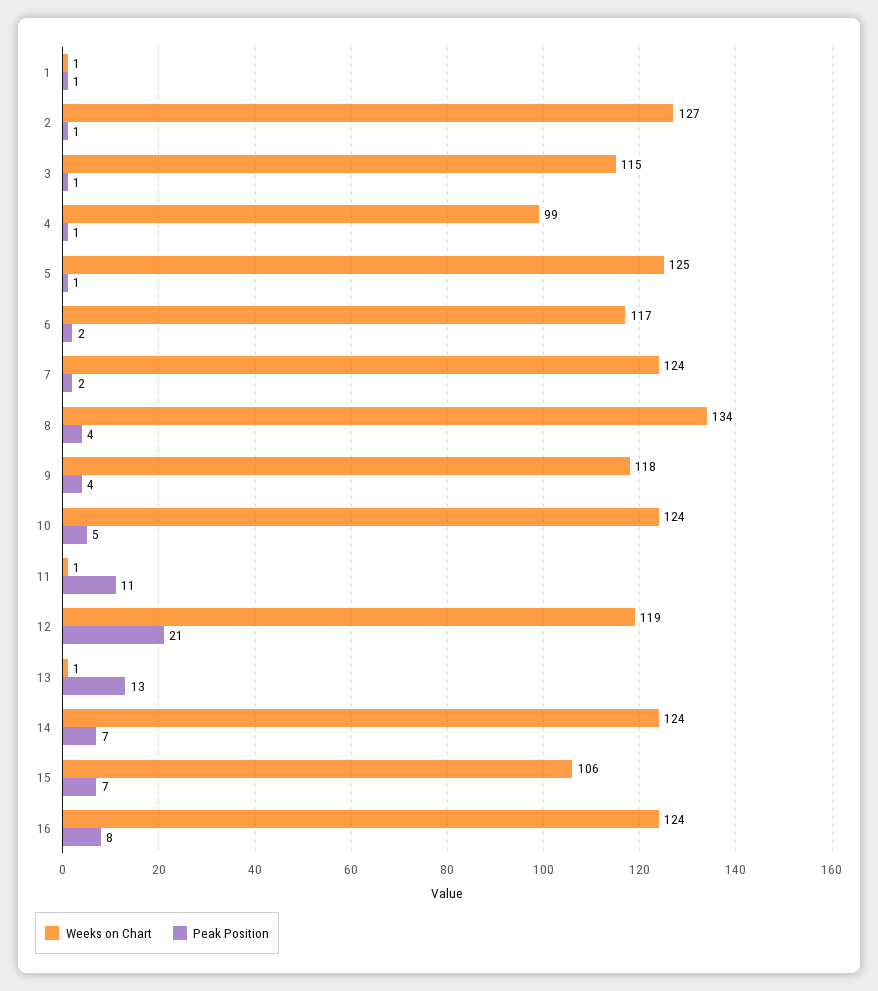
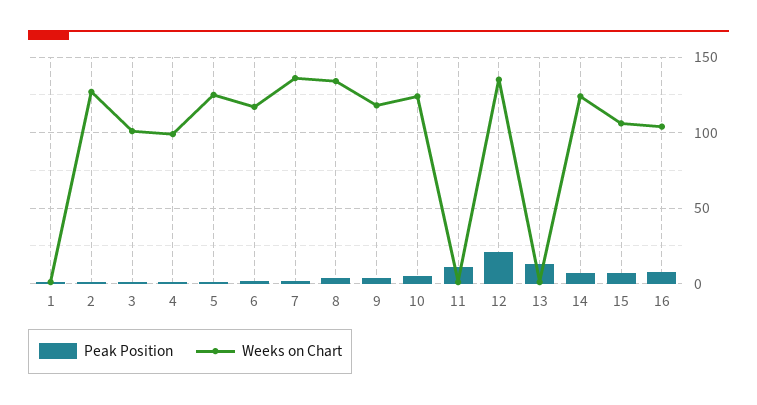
  {
    "Weeks on Chart": {
      "1": 1,
      "2": 127,
-     "3": 115,
+     "3": 100,
      "4": 99,
      "5": 125,
      "6": 117,
-     "7": 124,
+     "7": 135,
      "8": 134,
      "9": 118,
      "10": 124,
      "11": 1,
-     "12": 119,
+     "12": 135,
      "13": 1,
      "14": 124,
      "15": 106,
-     "16": 124
+     "16": 105
    },
    "Peak Position": {
      "1": 1,
      "2": 1,
      "3": 1,
      "4": 1,
      "5": 1,
      "6": 2,
      "7": 2,
      "8": 4,
      "9": 4,
      "10": 5,
      "11": 11,
      "12": 21,
      "13": 13,
      "14": 7,
      "15": 7,
      "16": 8
    }
  }

